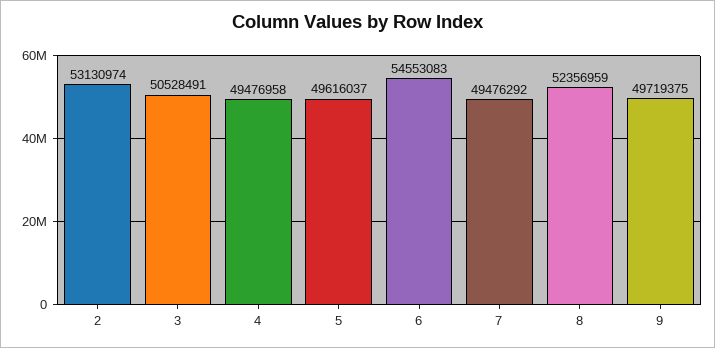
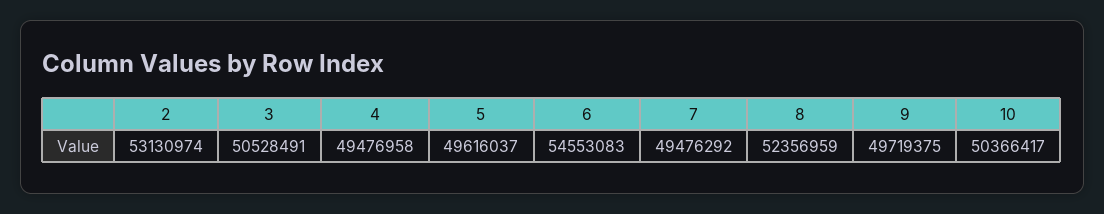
  {
    "2": 53130974,
    "3": 50528491,
    "4": 49476958,
    "5": 49616037,
    "6": 54553083,
    "7": 49476292,
    "8": 52356959,
-   "9": 49719375
+   "9": 49719375,
+   "10": 50366417
  }

